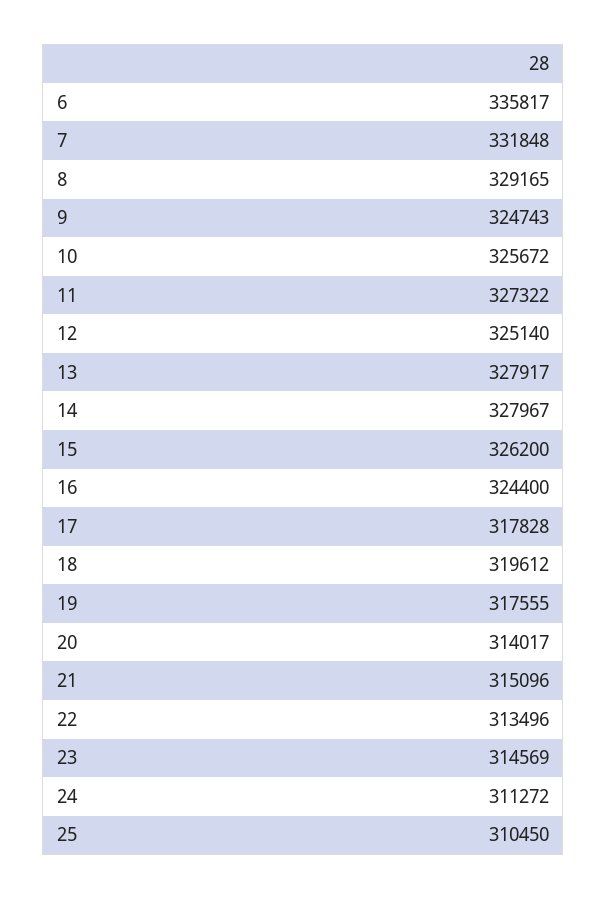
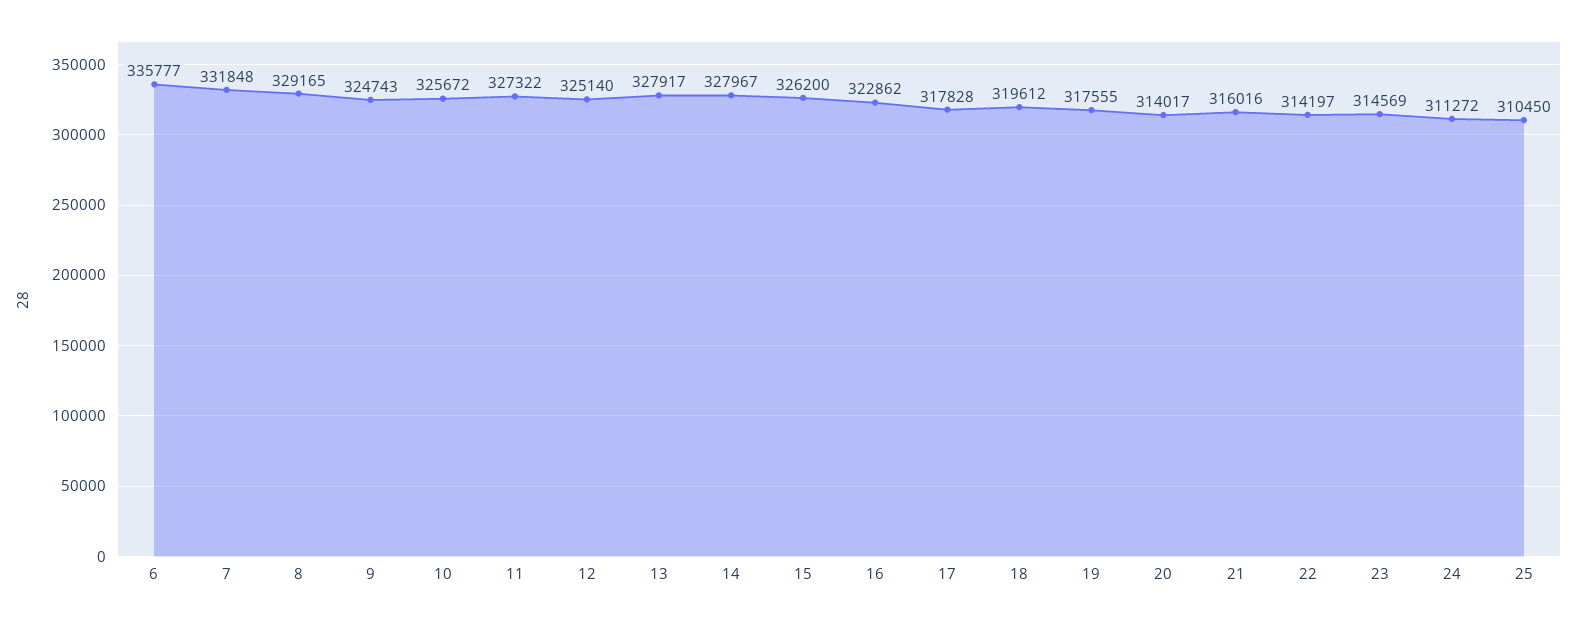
  {
-   "6": 335817,
+   "6": 335777,
    "7": 331848,
    "8": 329165,
    "9": 324743,
    "10": 325672,
    "11": 327322,
    "12": 325140,
    "13": 327917,
    "14": 327967,
    "15": 326200,
-   "16": 324400,
+   "16": 322862,
    "17": 317828,
    "18": 319612,
    "19": 317555,
    "20": 314017,
-   "21": 315096,
+   "21": 316016,
-   "22": 313496,
+   "22": 314197,
    "23": 314569,
    "24": 311272,
    "25": 310450
  }

